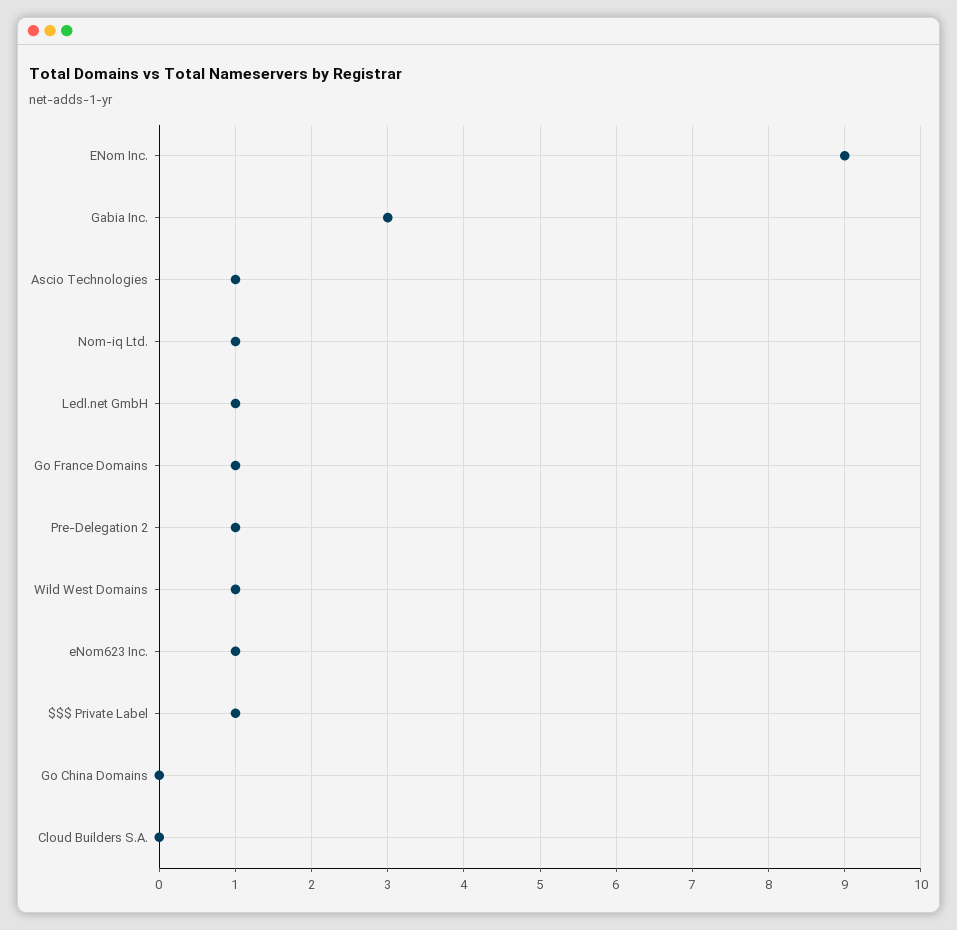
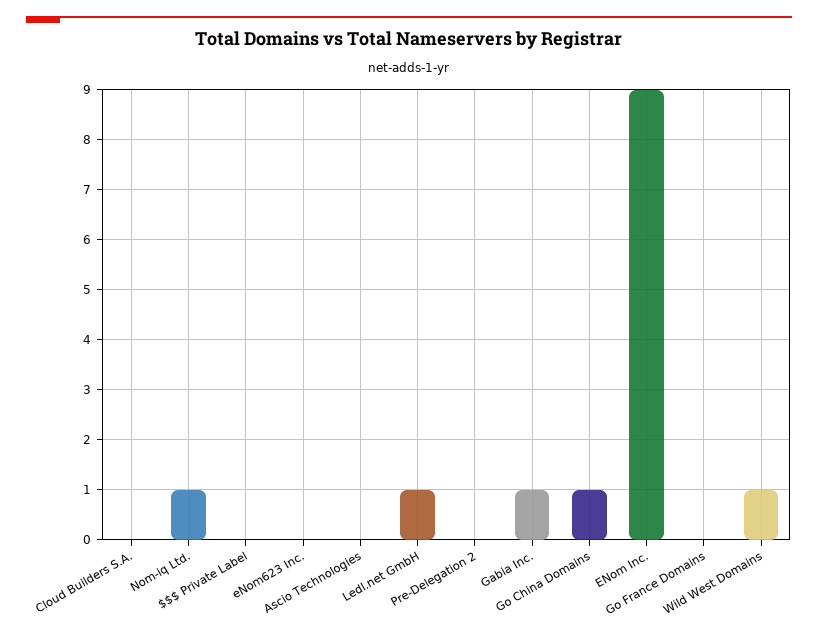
  {
    "ENom Inc.": 9,
-   "Gabia Inc.": 3,
+   "Gabia Inc.": 1,
-   "Ascio Technologies": 1,
+   "Ascio Technologies": 0,
    "Nom-iq Ltd.": 1,
    "Ledl.net GmbH": 1,
-   "Go France Domains": 1,
+   "Go France Domains": 0,
-   "Pre-Delegation 2": 1,
+   "Pre-Delegation 2": 0,
    "Wild West Domains": 1,
-   "eNom623 Inc.": 1,
+   "eNom623 Inc.": 0,
-   "$$$ Private Label": 1,
+   "$$$ Private Label": 0,
-   "Go China Domains": 0,
+   "Go China Domains": 1,
    "Cloud Builders S.A.": 0
  }

